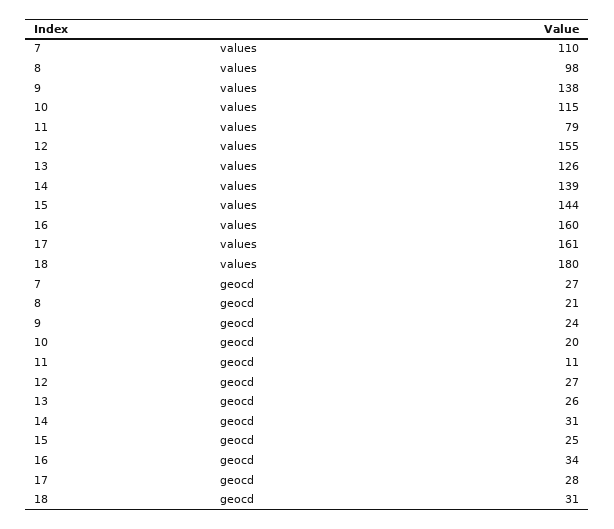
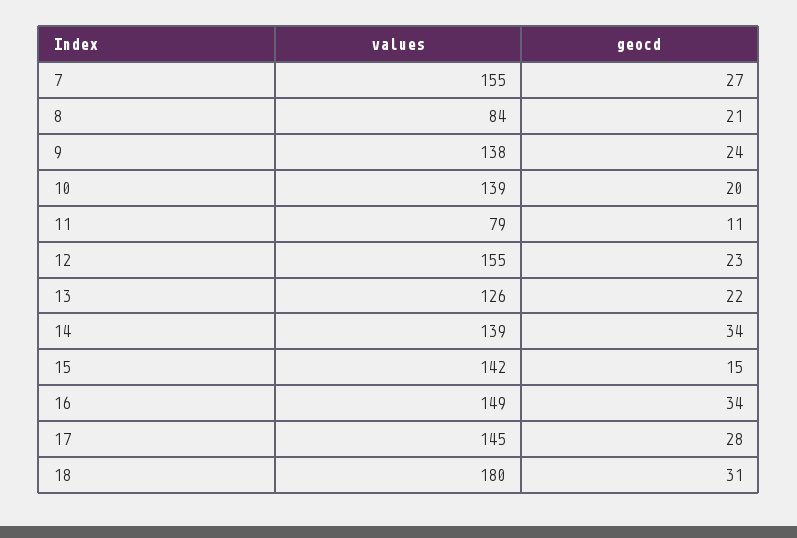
  {
    "7": {
-     "values": 110,
+     "values": 155,
      "geocd": 27
    },
    "8": {
-     "values": 98,
+     "values": 84,
      "geocd": 21
    },
    "9": {
      "values": 138,
      "geocd": 24
    },
    "10": {
-     "values": 115,
+     "values": 139,
      "geocd": 20
    },
    "11": {
      "values": 79,
      "geocd": 11
    },
    "12": {
      "values": 155,
-     "geocd": 27
+     "geocd": 23
    },
    "13": {
      "values": 126,
-     "geocd": 26
+     "geocd": 22
    },
    "14": {
      "values": 139,
-     "geocd": 31
+     "geocd": 34
    },
    "15": {
-     "values": 144,
+     "values": 142,
-     "geocd": 25
+     "geocd": 15
    },
    "16": {
-     "values": 160,
+     "values": 149,
      "geocd": 34
    },
    "17": {
-     "values": 161,
+     "values": 145,
      "geocd": 28
    },
    "18": {
      "values": 180,
      "geocd": 31
    }
  }

